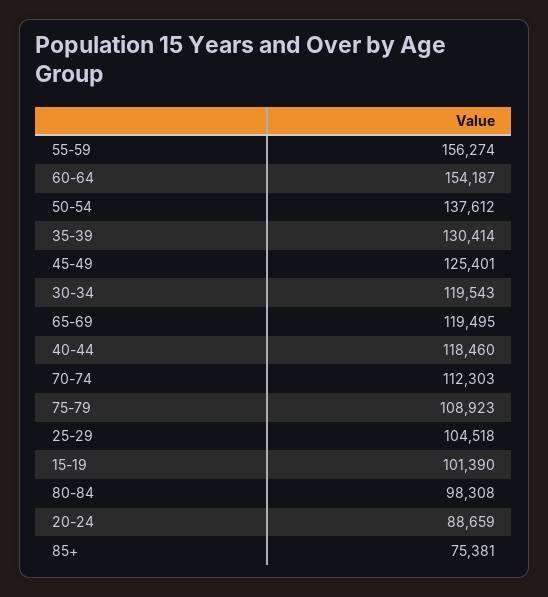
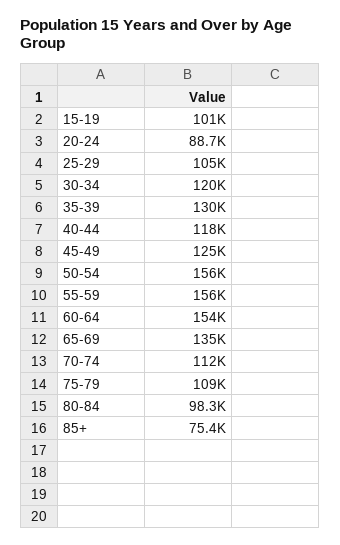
  {
    "55-59": 156274,
    "60-64": 154187,
-   "50-54": 137612,
+   "50-54": 156000,
    "35-39": 130414,
    "45-49": 125401,
    "30-34": 119543,
-   "65-69": 119495,
+   "65-69": 135000,
    "40-44": 118460,
    "70-74": 112303,
    "75-79": 108923,
    "25-29": 104518,
    "15-19": 101390,
    "80-84": 98308,
    "20-24": 88659,
    "85+": 75381
  }

